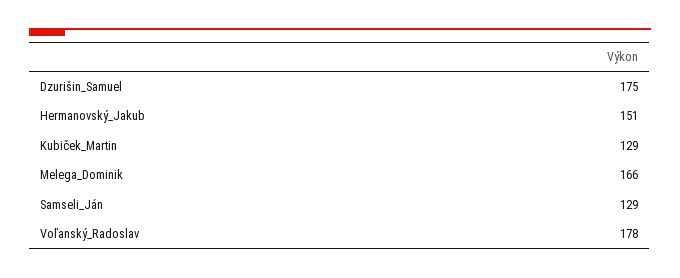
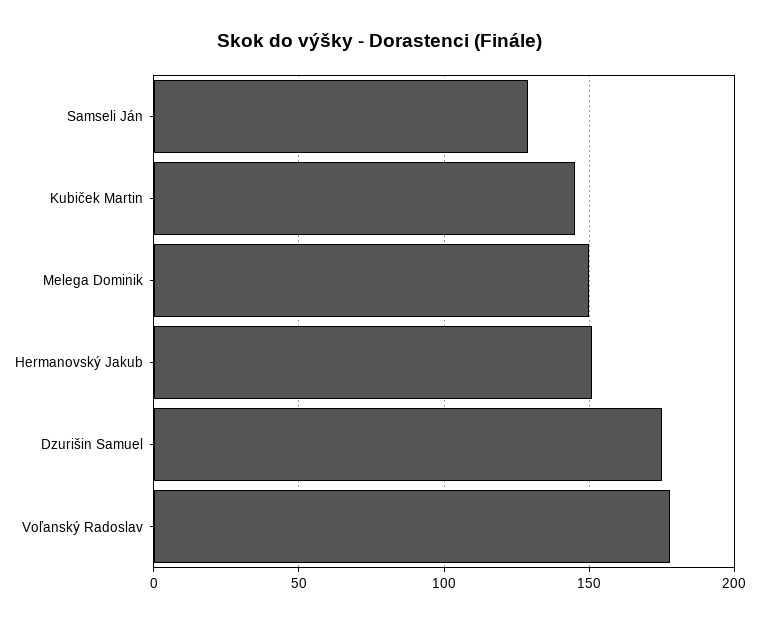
  {
    "Dzurišin_Samuel": 175,
    "Hermanovský_Jakub": 151,
-   "Kubiček_Martin": 129,
+   "Kubiček_Martin": 145,
-   "Melega_Dominik": 166,
+   "Melega_Dominik": 150,
    "Samseli_Ján": 129,
    "Voľanský_Radoslav": 178
  }

